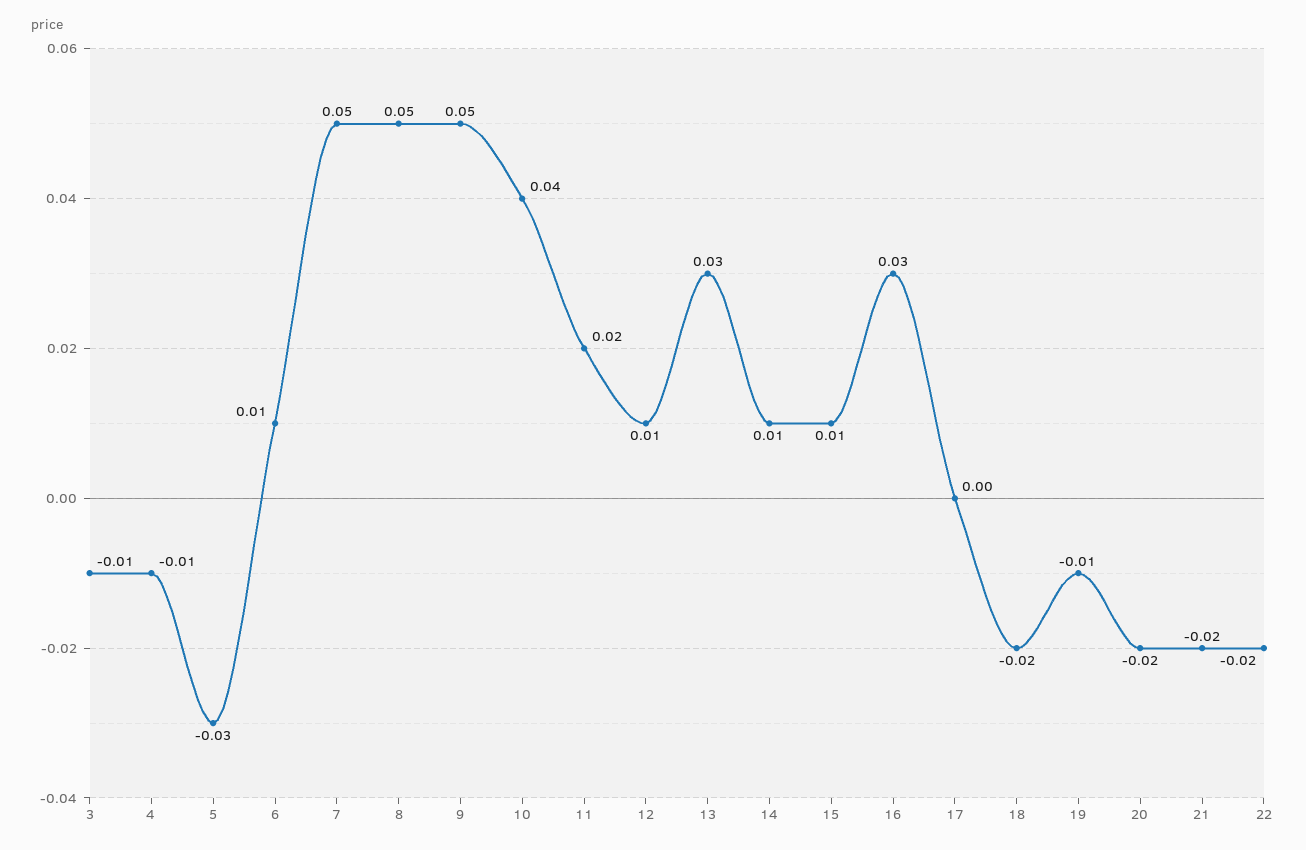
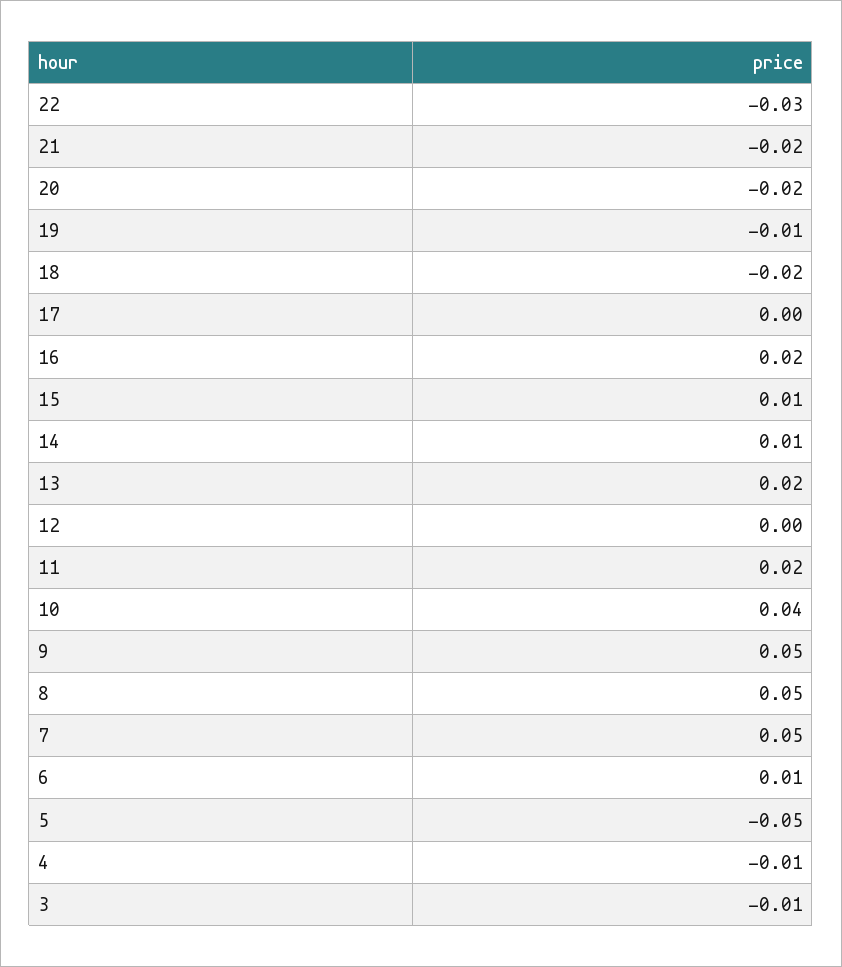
  {
    "3": -0.01,
    "4": -0.01,
-   "5": -0.03,
+   "5": -0.05,
    "6": 0.01,
    "7": 0.05,
    "8": 0.05,
    "9": 0.05,
    "10": 0.04,
    "11": 0.02,
-   "12": 0.01,
+   "12": 0,
-   "13": 0.03,
+   "13": 0.02,
    "14": 0.01,
    "15": 0.01,
-   "16": 0.03,
+   "16": 0.02,
    "17": 0,
    "18": -0.02,
    "19": -0.01,
    "20": -0.02,
    "21": -0.02,
-   "22": -0.02
+   "22": -0.03
  }

